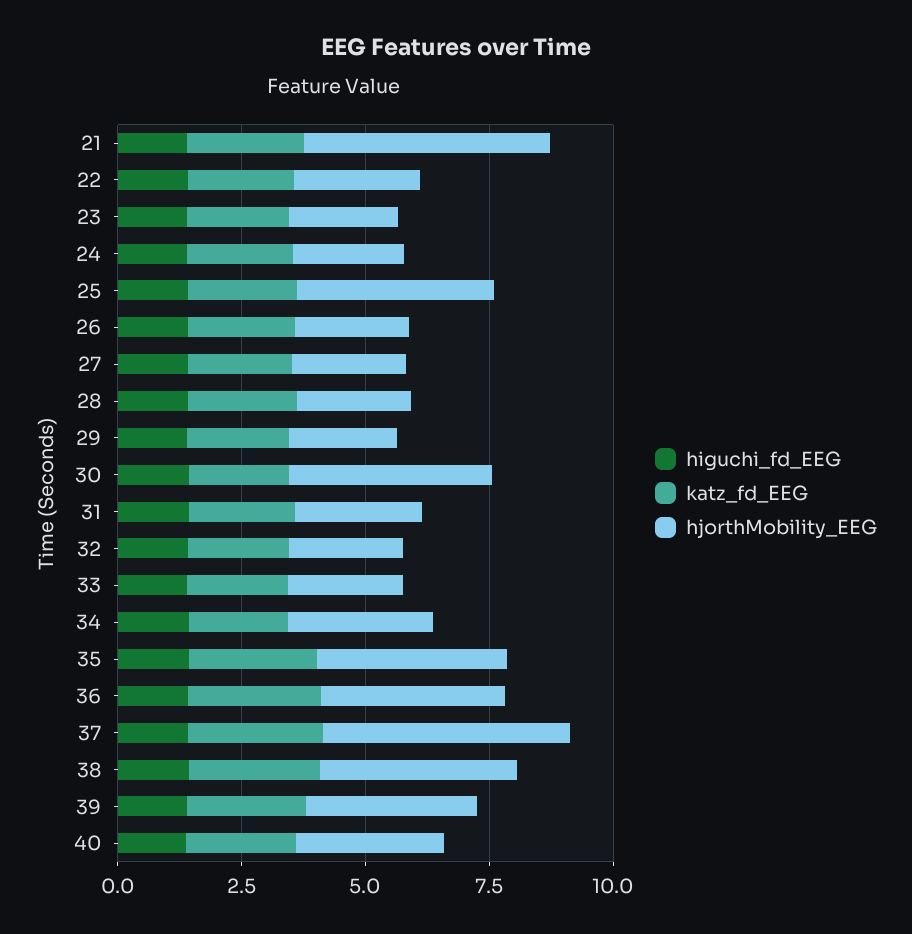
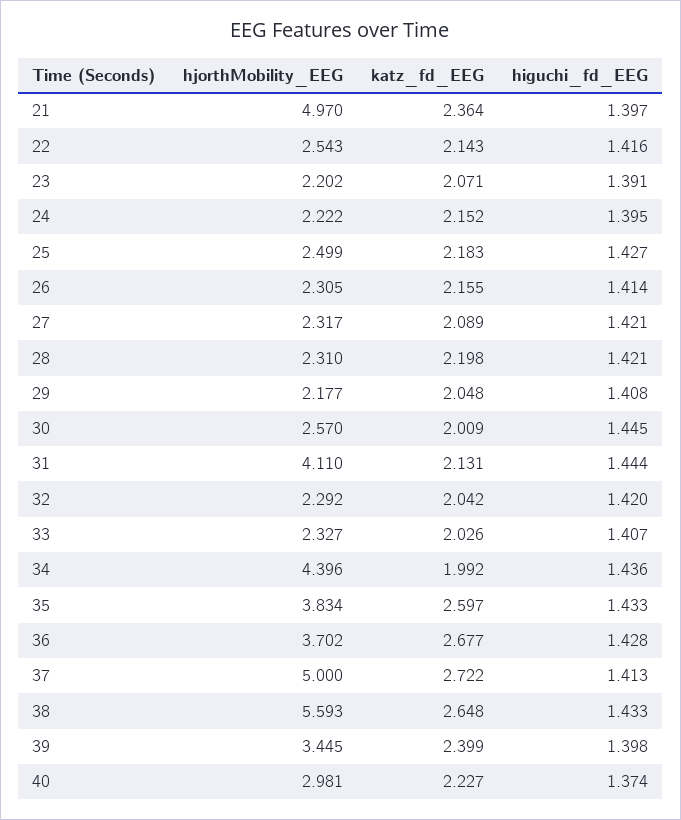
  {
    "higuchi_fd_EEG": {
      "21": 1.397,
      "22": 1.416,
      "23": 1.391,
      "24": 1.395,
      "25": 1.427,
      "26": 1.414,
      "27": 1.421,
      "28": 1.421,
      "29": 1.408,
      "30": 1.445,
      "31": 1.444,
      "32": 1.42,
      "33": 1.407,
      "34": 1.436,
      "35": 1.433,
      "36": 1.428,
      "37": 1.413,
      "38": 1.433,
      "39": 1.398,
      "40": 1.374
    },
    "katz_fd_EEG": {
      "21": 2.364,
      "22": 2.143,
      "23": 2.071,
      "24": 2.152,
      "25": 2.183,
      "26": 2.155,
      "27": 2.089,
      "28": 2.198,
      "29": 2.048,
      "30": 2.009,
      "31": 2.131,
      "32": 2.042,
      "33": 2.026,
      "34": 1.992,
      "35": 2.597,
      "36": 2.677,
      "37": 2.722,
      "38": 2.648,
      "39": 2.399,
      "40": 2.227
    },
    "hjorthMobility_EEG": {
      "21": 4.97,
      "22": 2.543,
      "23": 2.202,
      "24": 2.222,
-     "25": 4,
+     "25": 2.499,
      "26": 2.305,
      "27": 2.317,
      "28": 2.31,
      "29": 2.177,
-     "30": 4,
+     "30": 2.57,
-     "31": 2.5,
+     "31": 4.11,
      "32": 2.292,
      "33": 2.327,
-     "34": 3,
+     "34": 4.396,
      "35": 3.834,
      "36": 3.702,
      "37": 5,
-     "38": 4,
+     "38": 5.593,
      "39": 3.445,
      "40": 2.981
    }
  }

